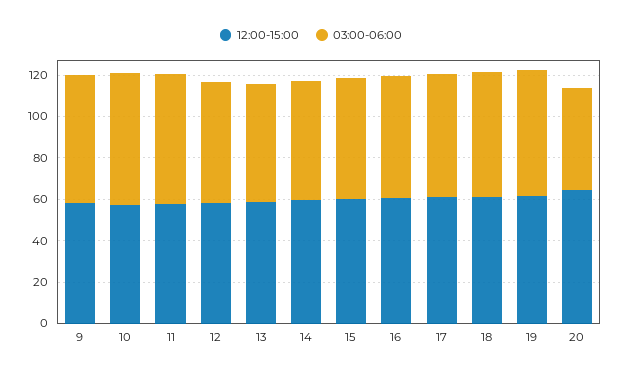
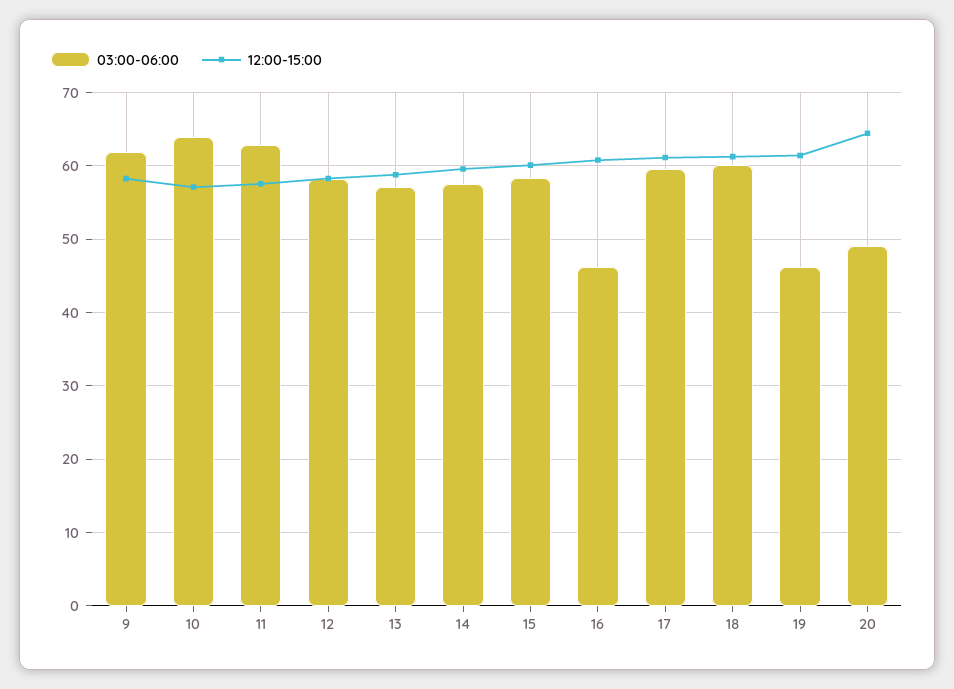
  {
    "12:00-15:00": {
      "9": 58,
      "10": 57,
      "11": 58,
      "12": 58,
      "13": 59,
      "14": 60,
      "15": 60,
      "16": 61,
      "17": 61,
      "18": 61,
      "19": 61,
      "20": 64
    },
    "03:00-06:00": {
      "9": 62,
      "10": 64,
      "11": 63,
      "12": 58,
      "13": 57,
      "14": 58,
      "15": 58,
-     "16": 60,
+     "16": 46,
      "17": 60,
      "18": 60,
-     "19": 60,
+     "19": 46,
      "20": 49
    }
  }

